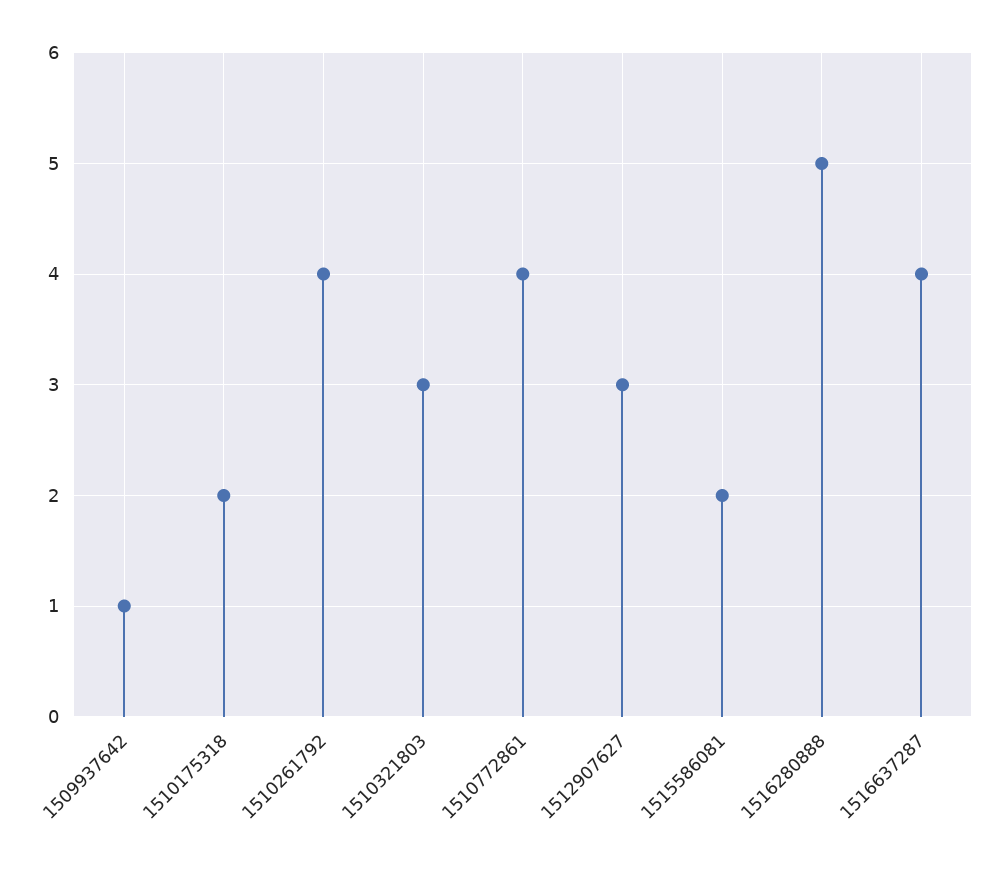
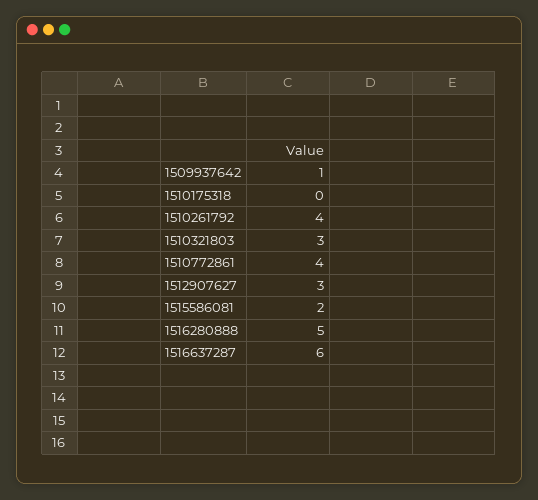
  {
    "1509937642": 1,
-   "1510175318": 2,
+   "1510175318": 0,
    "1510261792": 4,
    "1510321803": 3,
    "1510772861": 4,
    "1512907627": 3,
    "1515586081": 2,
    "1516280888": 5,
-   "1516637287": 4
+   "1516637287": 6
  }

